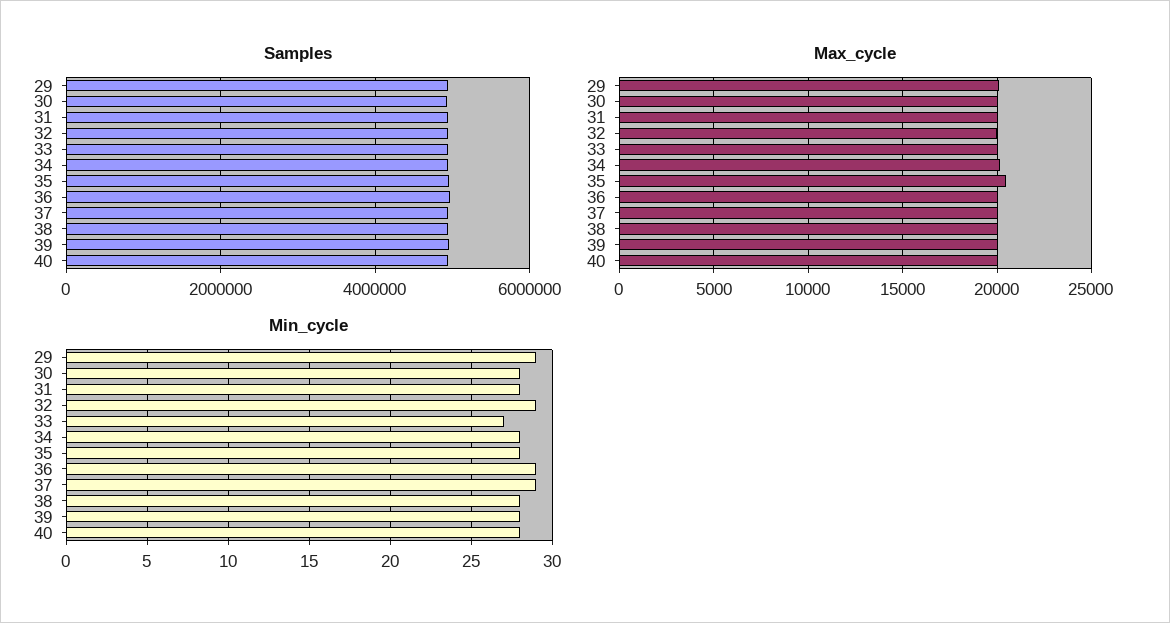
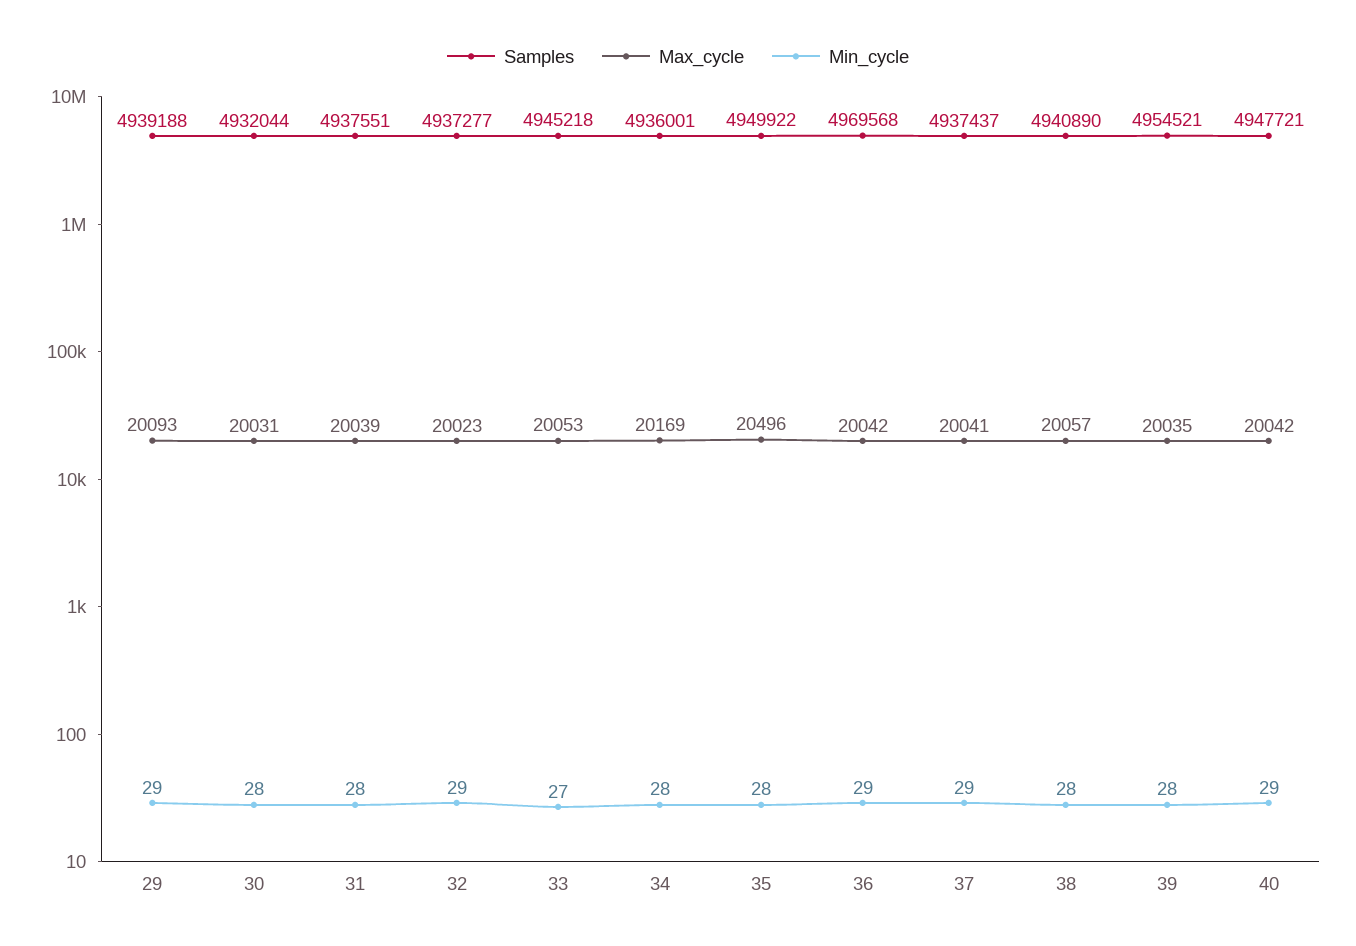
  {
    "Samples": {
      "29": 4939188,
      "30": 4932044,
      "31": 4937551,
      "32": 4937277,
      "33": 4945218,
      "34": 4936001,
      "35": 4949922,
      "36": 4969568,
      "37": 4937437,
      "38": 4940890,
      "39": 4954521,
      "40": 4947721
    },
    "Max_cycle": {
      "29": 20093,
      "30": 20031,
      "31": 20039,
      "32": 20023,
      "33": 20053,
      "34": 20169,
      "35": 20496,
      "36": 20042,
      "37": 20041,
      "38": 20057,
      "39": 20035,
      "40": 20042
    },
    "Min_cycle": {
      "29": 29,
      "30": 28,
      "31": 28,
      "32": 29,
      "33": 27,
      "34": 28,
      "35": 28,
      "36": 29,
      "37": 29,
      "38": 28,
      "39": 28,
-     "40": 28
+     "40": 29
    }
  }

